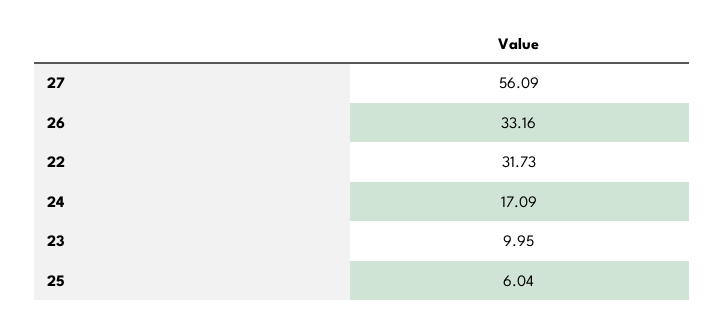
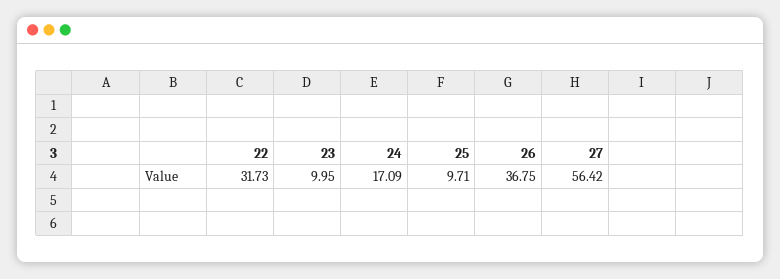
  {
-   "27": 56.09,
+   "27": 56.42,
-   "26": 33.16,
+   "26": 36.75,
    "22": 31.73,
    "24": 17.09,
    "23": 9.95,
-   "25": 6.04
+   "25": 9.71
  }

